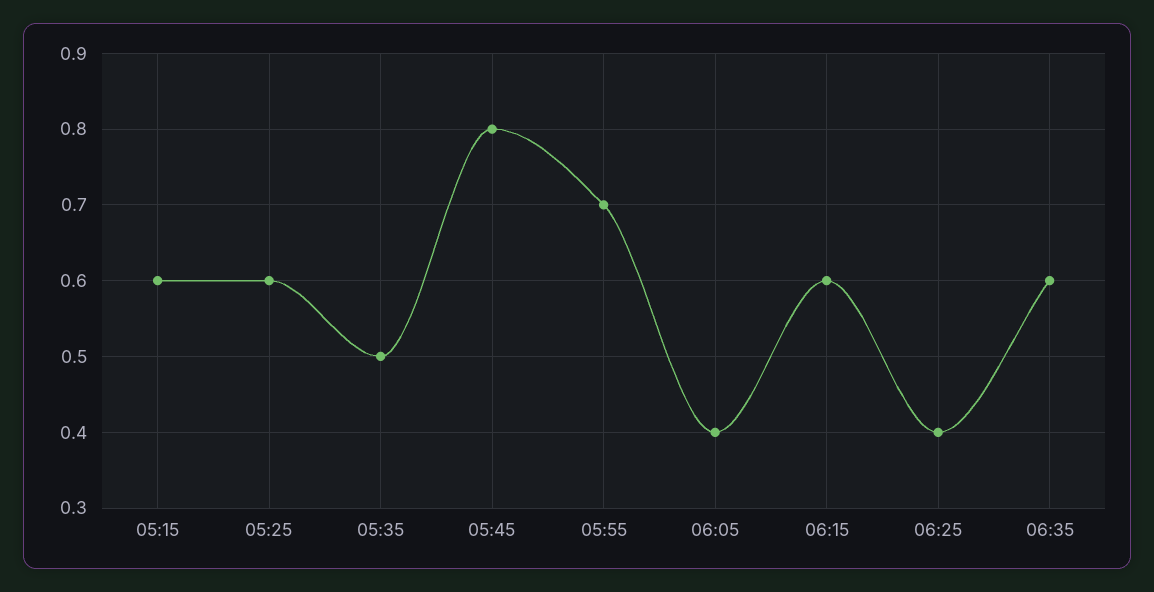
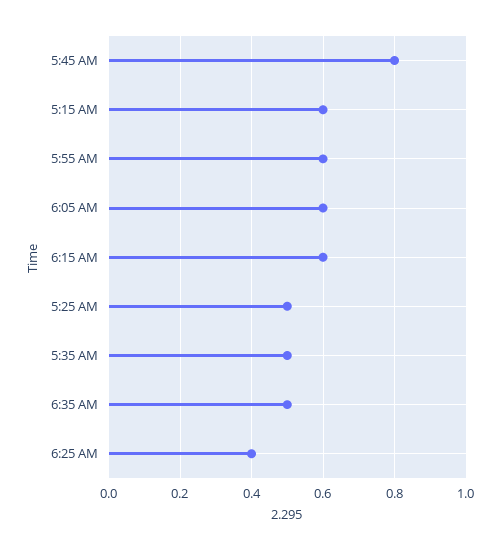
  {
    "05:15": 0.6,
-   "05:25": 0.6,
+   "05:25": 0.5,
    "05:35": 0.5,
    "05:45": 0.8,
-   "05:55": 0.7,
+   "05:55": 0.6,
-   "06:05": 0.4,
+   "06:05": 0.6,
    "06:15": 0.6,
    "06:25": 0.4,
-   "06:35": 0.6
+   "06:35": 0.5
  }

